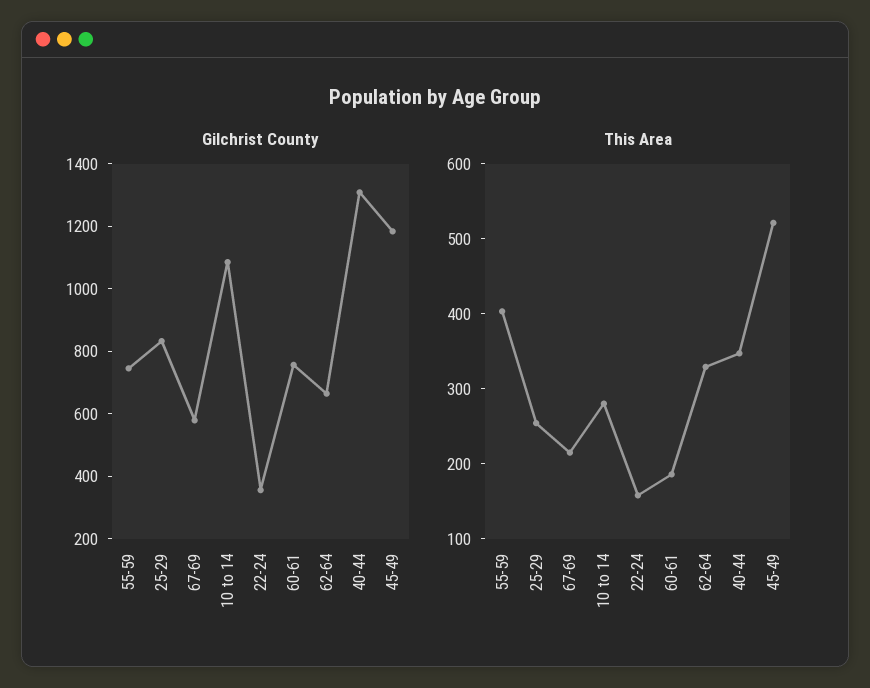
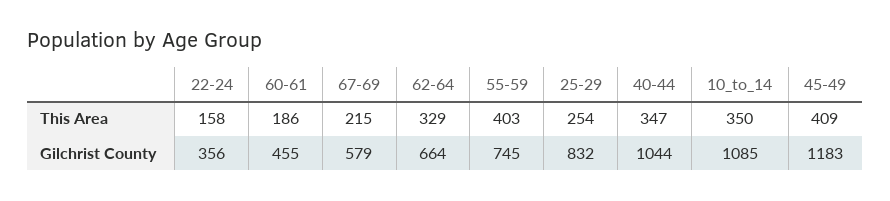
  {
    "Gilchrist County": {
      "55-59": 745,
      "25-29": 832,
      "67-69": 579,
      "10 to 14": 1085,
      "22-24": 356,
-     "60-61": 750,
+     "60-61": 455,
      "62-64": 664,
-     "40-44": 1300,
+     "40-44": 1044,
      "45-49": 1183
    },
    "This Area": {
      "55-59": 403,
      "25-29": 254,
      "67-69": 215,
-     "10 to 14": 280,
+     "10 to 14": 350,
      "22-24": 158,
      "60-61": 186,
      "62-64": 329,
      "40-44": 347,
-     "45-49": 520
+     "45-49": 409
    }
  }

